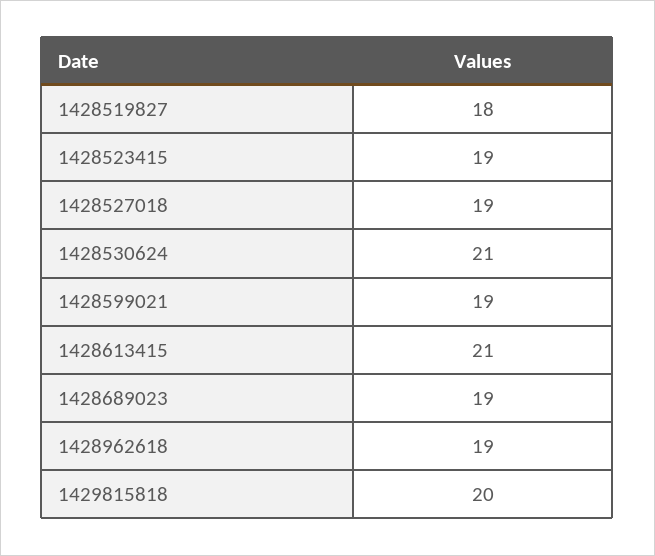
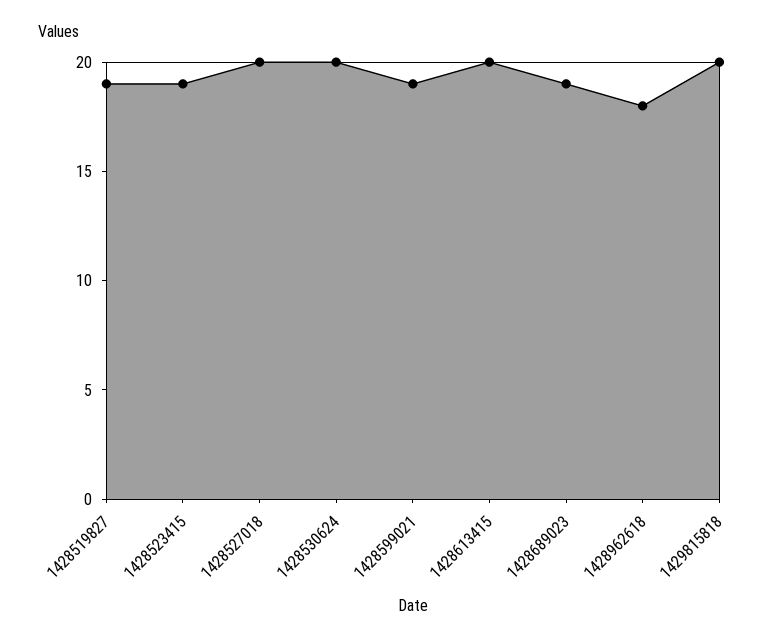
  {
-   "1428519827": 18,
+   "1428519827": 19,
    "1428523415": 19,
-   "1428527018": 19,
+   "1428527018": 20,
-   "1428530624": 21,
+   "1428530624": 20,
    "1428599021": 19,
-   "1428613415": 21,
+   "1428613415": 20,
    "1428689023": 19,
-   "1428962618": 19,
+   "1428962618": 18,
    "1429815818": 20
  }

